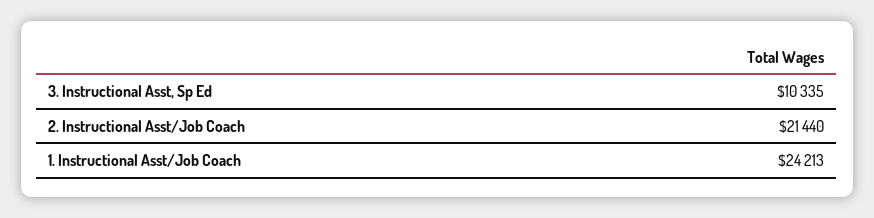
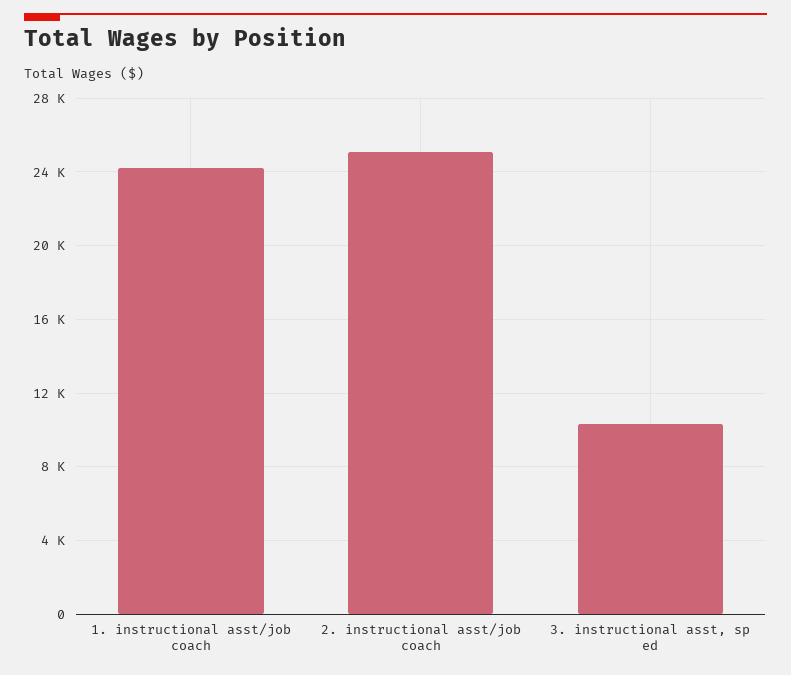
  {
    "3. Instructional Asst, Sp Ed": 10335,
-   "2. Instructional Asst/Job Coach": 21440,
+   "2. Instructional Asst/Job Coach": 25000,
    "1. Instructional Asst/Job Coach": 24213
  }

